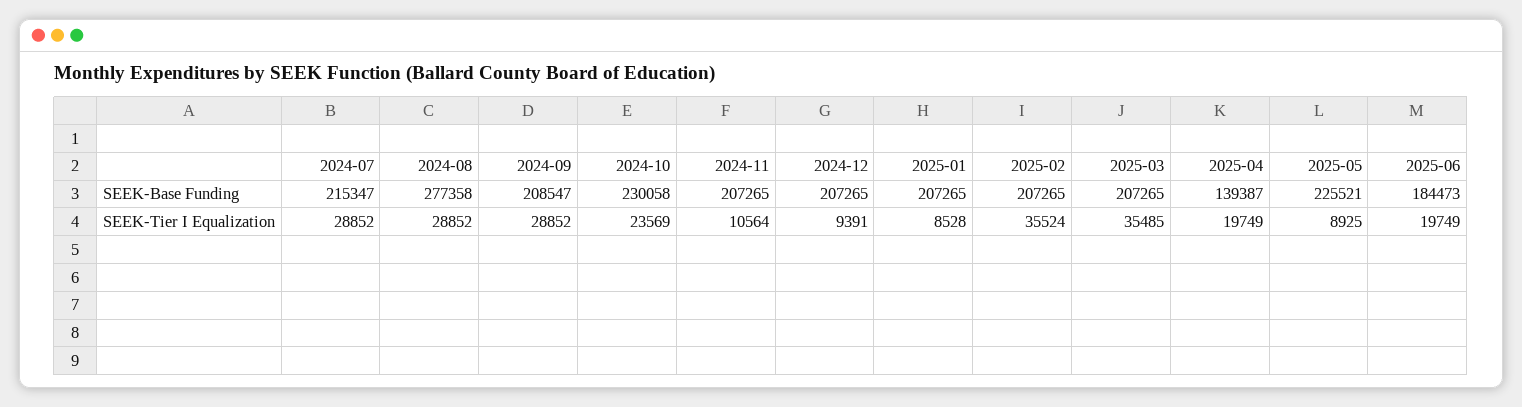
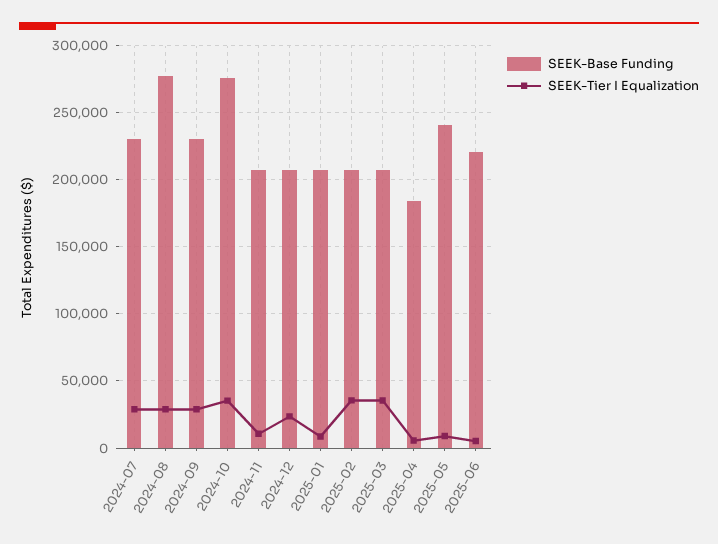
  {
    "SEEK-Base Funding": {
-     "2024-07": 215347,
+     "2024-07": 230000,
      "2024-08": 277358,
-     "2024-09": 208547,
+     "2024-09": 230000,
-     "2024-10": 230058,
+     "2024-10": 275000,
      "2024-11": 207265,
      "2024-12": 207265,
      "2025-01": 207265,
      "2025-02": 207265,
      "2025-03": 207265,
-     "2025-04": 139387,
+     "2025-04": 185000,
-     "2025-05": 225521,
+     "2025-05": 240000,
-     "2025-06": 184473
+     "2025-06": 220000
    },
    "SEEK-Tier I Equalization": {
      "2024-07": 28852,
      "2024-08": 28852,
      "2024-09": 28852,
-     "2024-10": 23569,
+     "2024-10": 35000,
      "2024-11": 10564,
-     "2024-12": 9391,
+     "2024-12": 25000,
      "2025-01": 8528,
      "2025-02": 35524,
      "2025-03": 35485,
-     "2025-04": 19749,
+     "2025-04": 5000,
      "2025-05": 8925,
-     "2025-06": 19749
+     "2025-06": 5000
    }
  }

